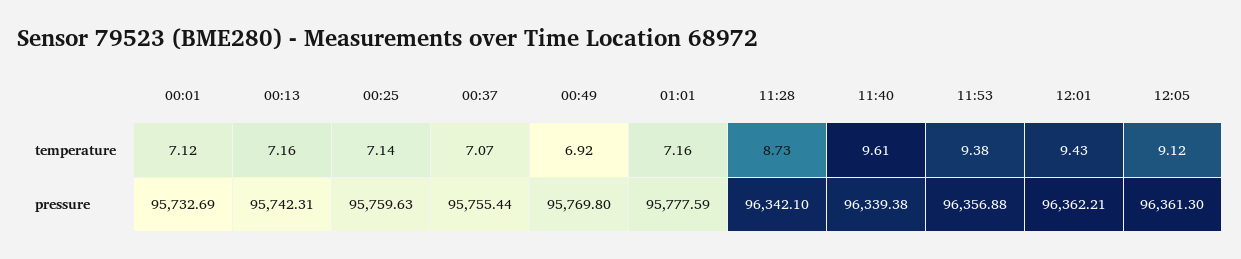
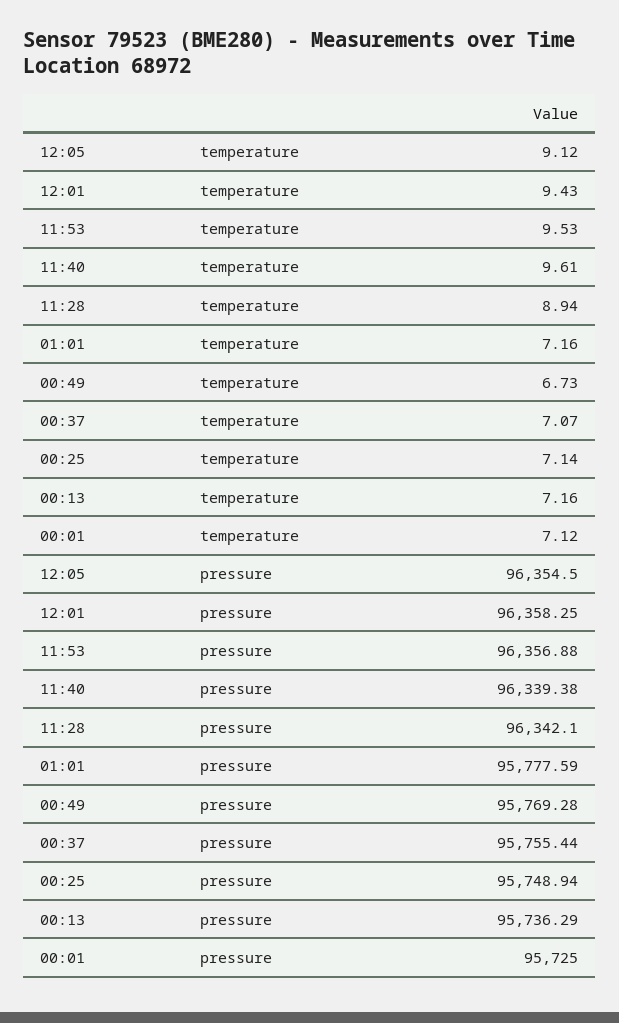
  {
    "00:01": {
      "temperature": 7.12,
-     "pressure": 95732.69
+     "pressure": 95725
    },
    "00:13": {
      "temperature": 7.16,
-     "pressure": 95742.31
+     "pressure": 95736.29
    },
    "00:25": {
      "temperature": 7.14,
-     "pressure": 95759.63
+     "pressure": 95748.94
    },
    "00:37": {
      "temperature": 7.07,
      "pressure": 95755.44
    },
    "00:49": {
-     "temperature": 6.92,
+     "temperature": 6.73,
-     "pressure": 95769.8
+     "pressure": 95769.28
    },
    "01:01": {
      "temperature": 7.16,
      "pressure": 95777.59
    },
    "11:28": {
-     "temperature": 8.73,
+     "temperature": 8.94,
      "pressure": 96342.1
    },
    "11:40": {
      "temperature": 9.61,
      "pressure": 96339.38
    },
    "11:53": {
-     "temperature": 9.38,
+     "temperature": 9.53,
      "pressure": 96356.88
    },
    "12:01": {
      "temperature": 9.43,
-     "pressure": 96362.21
+     "pressure": 96358.25
    },
    "12:05": {
      "temperature": 9.12,
-     "pressure": 96361.3
+     "pressure": 96354.5
    }
  }

